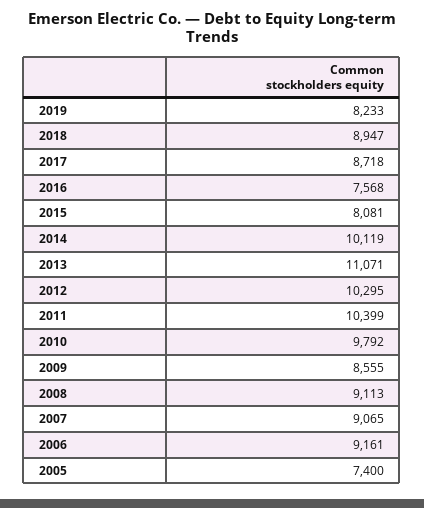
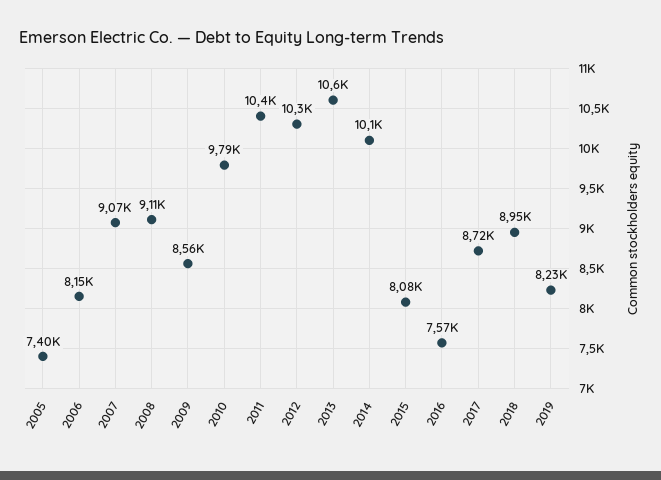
  {
    "2019": 8233,
    "2018": 8947,
    "2017": 8718,
    "2016": 7568,
    "2015": 8081,
    "2014": 10119,
-   "2013": 11071,
+   "2013": 10600,
    "2012": 10295,
    "2011": 10399,
    "2010": 9792,
    "2009": 8555,
    "2008": 9113,
    "2007": 9065,
-   "2006": 9161,
+   "2006": 8150,
    "2005": 7400
  }

